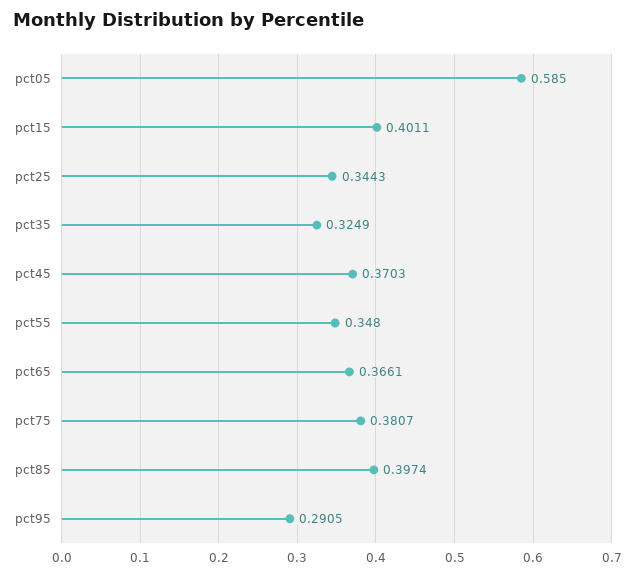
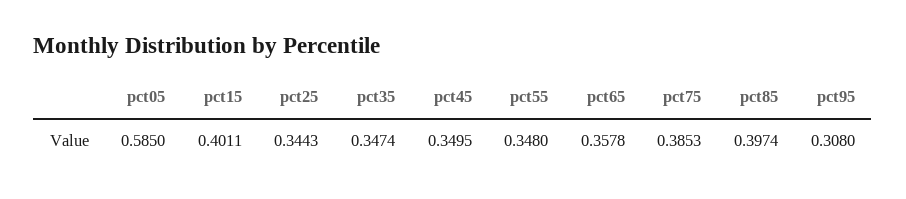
  {
    "pct05": 0.585,
    "pct15": 0.4011,
    "pct25": 0.3443,
-   "pct35": 0.3249,
+   "pct35": 0.3474,
-   "pct45": 0.3703,
+   "pct45": 0.3495,
    "pct55": 0.348,
-   "pct65": 0.3661,
+   "pct65": 0.3578,
-   "pct75": 0.3807,
+   "pct75": 0.3853,
    "pct85": 0.3974,
-   "pct95": 0.2905
+   "pct95": 0.308
  }

